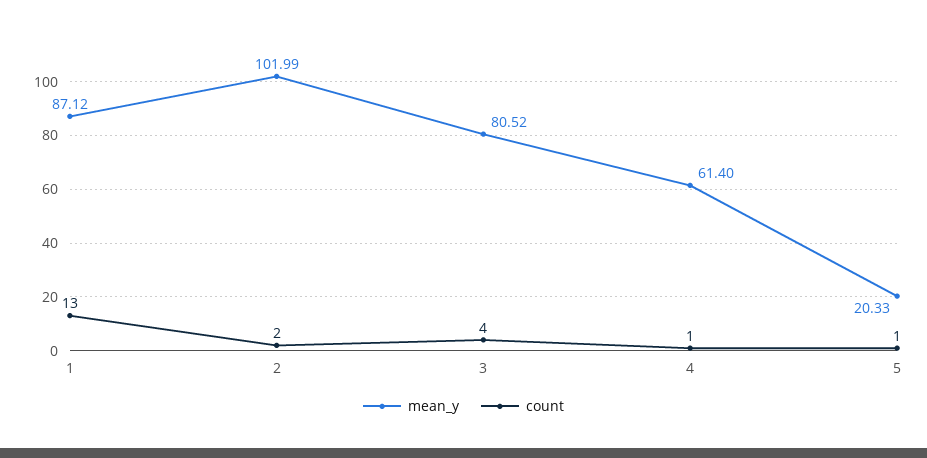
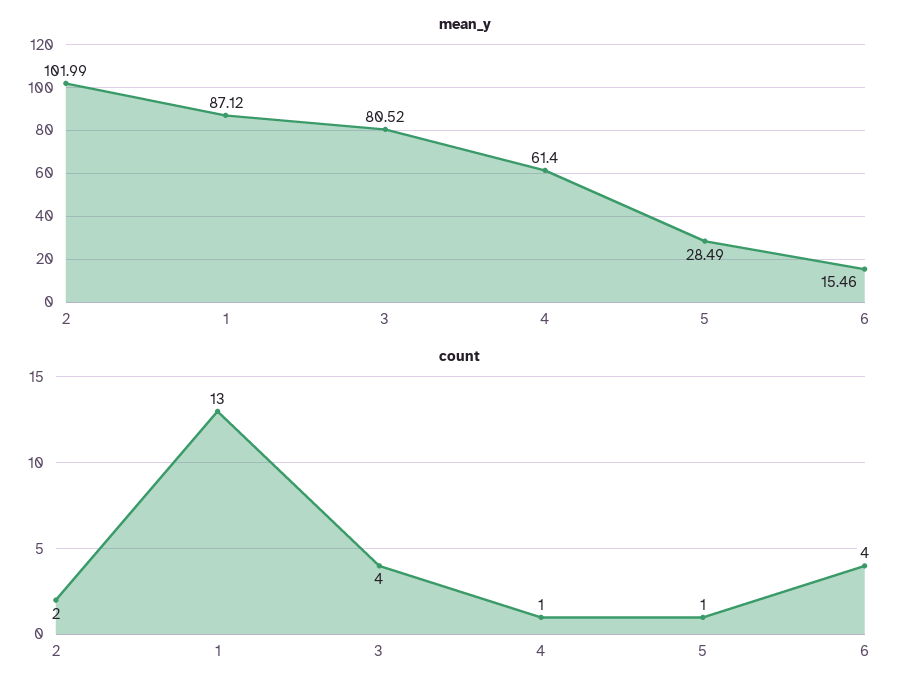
  {
    "mean_y": {
      "1": 87.12,
      "2": 101.99,
      "3": 80.52,
      "4": 61.4,
-     "5": 20.33
+     "5": 28.49,
+     "6": 15.46
    },
    "count": {
      "1": 13,
      "2": 2,
      "3": 4,
      "4": 1,
-     "5": 1
+     "5": 1,
+     "6": 4
    }
  }

